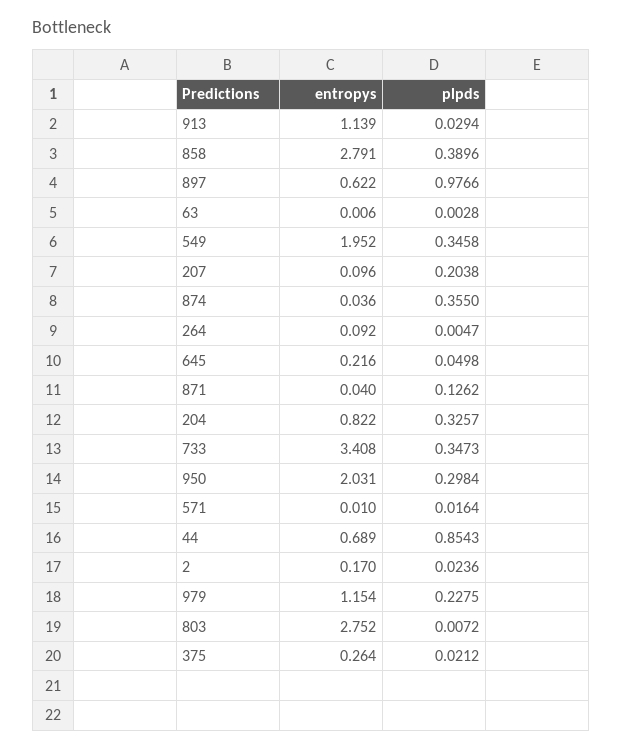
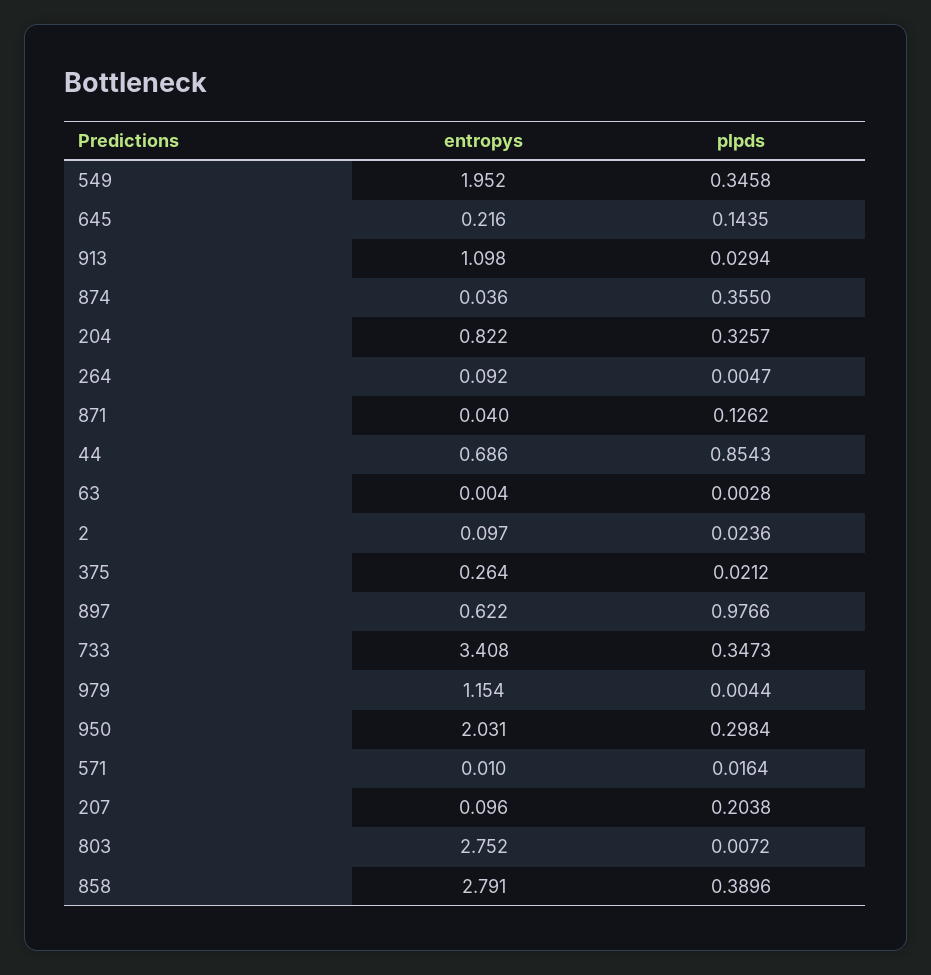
  {
    "entropys": {
-     "913": 1.139,
+     "913": 1.098,
      "858": 2.791,
      "897": 0.622,
-     "63": 0.006,
+     "63": 0.004,
      "549": 1.952,
      "207": 0.096,
      "874": 0.036,
      "264": 0.092,
      "645": 0.216,
      "871": 0.04,
      "204": 0.822,
      "733": 3.408,
      "950": 2.031,
      "571": 0.01,
-     "44": 0.689,
+     "44": 0.686,
-     "2": 0.17,
+     "2": 0.097,
      "979": 1.154,
      "803": 2.752,
      "375": 0.264
    },
    "plpds": {
      "913": 0.0294,
      "858": 0.3896,
      "897": 0.9766,
      "63": 0.0028,
      "549": 0.3458,
      "207": 0.2038,
      "874": 0.355,
      "264": 0.0047,
-     "645": 0.0498,
+     "645": 0.1435,
      "871": 0.1262,
      "204": 0.3257,
      "733": 0.3473,
      "950": 0.2984,
      "571": 0.0164,
      "44": 0.8543,
      "2": 0.0236,
-     "979": 0.2275,
+     "979": 0.0044,
      "803": 0.0072,
      "375": 0.0212
    }
  }

